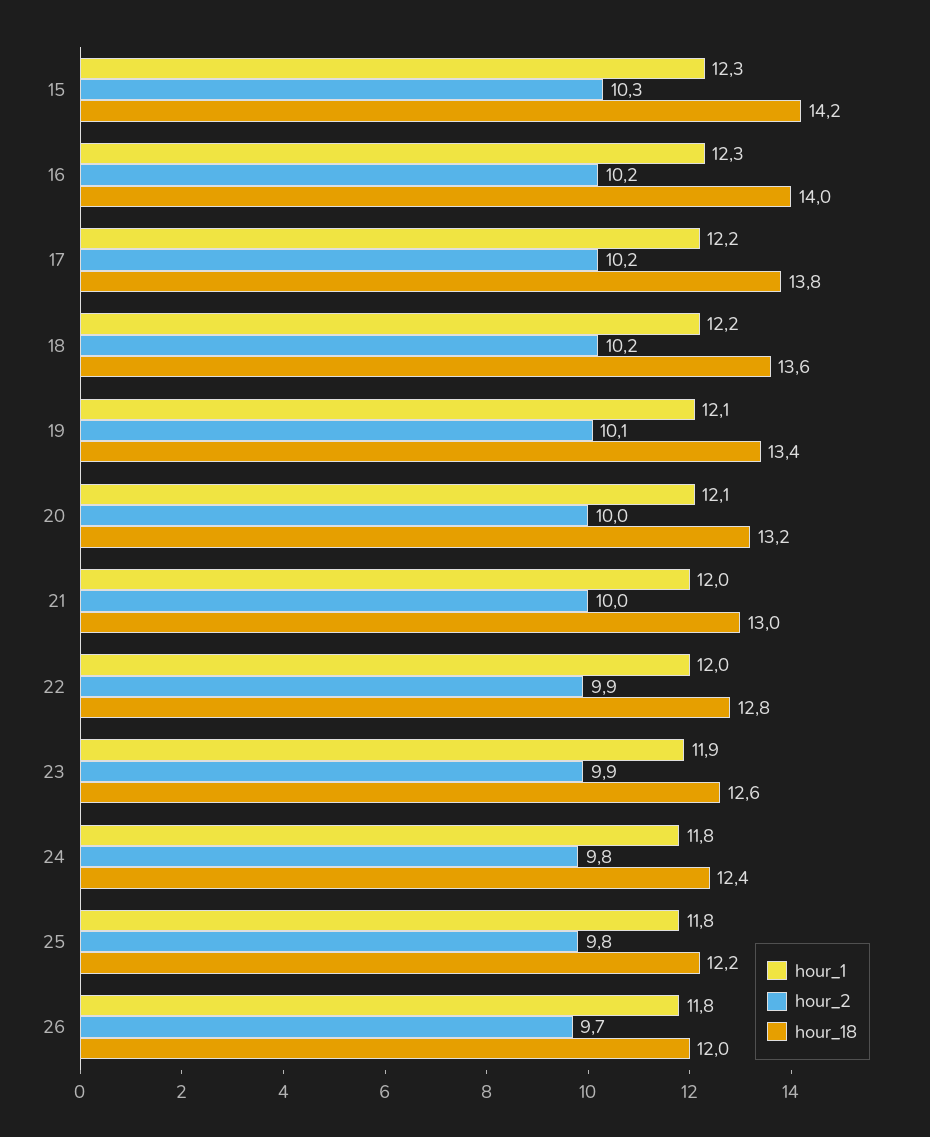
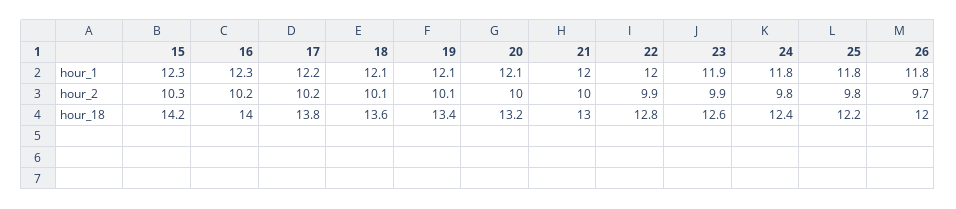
  {
    "hour_1": {
      "15": 12.3,
      "16": 12.3,
      "17": 12.2,
-     "18": 12.2,
+     "18": 12.1,
      "19": 12.1,
      "20": 12.1,
      "21": 12,
      "22": 12,
      "23": 11.9,
      "24": 11.8,
      "25": 11.8,
      "26": 11.8
    },
    "hour_2": {
      "15": 10.3,
      "16": 10.2,
      "17": 10.2,
-     "18": 10.2,
+     "18": 10.1,
      "19": 10.1,
      "20": 10,
      "21": 10,
      "22": 9.9,
      "23": 9.9,
      "24": 9.8,
      "25": 9.8,
      "26": 9.7
    },
    "hour_18": {
      "15": 14.2,
      "16": 14,
      "17": 13.8,
      "18": 13.6,
      "19": 13.4,
      "20": 13.2,
      "21": 13,
      "22": 12.8,
      "23": 12.6,
      "24": 12.4,
      "25": 12.2,
      "26": 12
    }
  }

